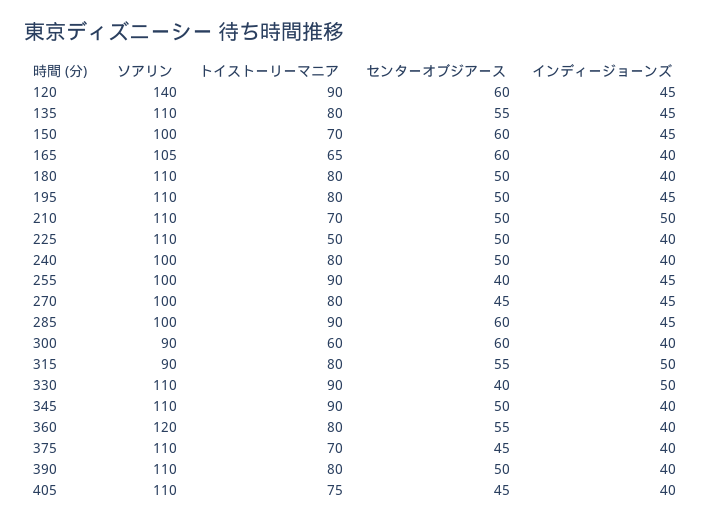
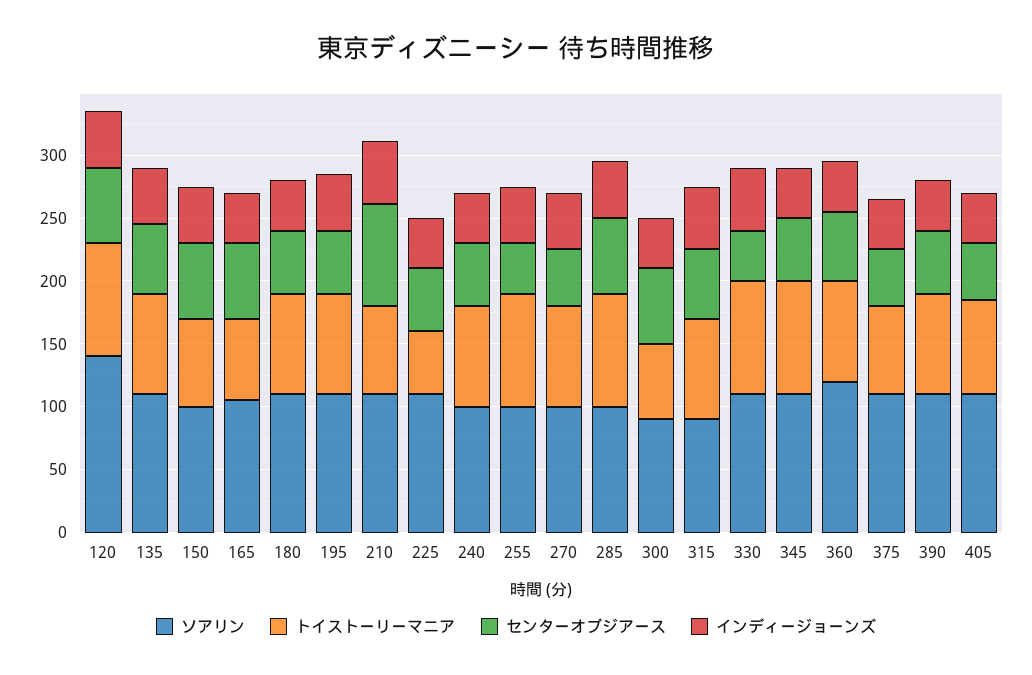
  {
    "ソアリン": {
      "120": 140,
      "135": 110,
      "150": 100,
      "165": 105,
      "180": 110,
      "195": 110,
      "210": 110,
      "225": 110,
      "240": 100,
      "255": 100,
      "270": 100,
      "285": 100,
      "300": 90,
      "315": 90,
      "330": 110,
      "345": 110,
      "360": 120,
      "375": 110,
      "390": 110,
      "405": 110
    },
    "トイストーリーマニア": {
      "120": 90,
      "135": 80,
      "150": 70,
      "165": 65,
      "180": 80,
      "195": 80,
      "210": 70,
      "225": 50,
      "240": 80,
      "255": 90,
      "270": 80,
      "285": 90,
      "300": 60,
      "315": 80,
      "330": 90,
      "345": 90,
      "360": 80,
      "375": 70,
      "390": 80,
      "405": 75
    },
    "センターオブジアース": {
      "120": 60,
      "135": 55,
      "150": 60,
      "165": 60,
      "180": 50,
      "195": 50,
-     "210": 50,
+     "210": 80,
      "225": 50,
      "240": 50,
      "255": 40,
      "270": 45,
      "285": 60,
      "300": 60,
      "315": 55,
      "330": 40,
      "345": 50,
      "360": 55,
      "375": 45,
      "390": 50,
      "405": 45
    },
    "インディージョーンズ": {
      "120": 45,
      "135": 45,
      "150": 45,
      "165": 40,
      "180": 40,
      "195": 45,
      "210": 50,
      "225": 40,
      "240": 40,
      "255": 45,
      "270": 45,
      "285": 45,
      "300": 40,
      "315": 50,
      "330": 50,
      "345": 40,
      "360": 40,
      "375": 40,
      "390": 40,
      "405": 40
    }
  }

